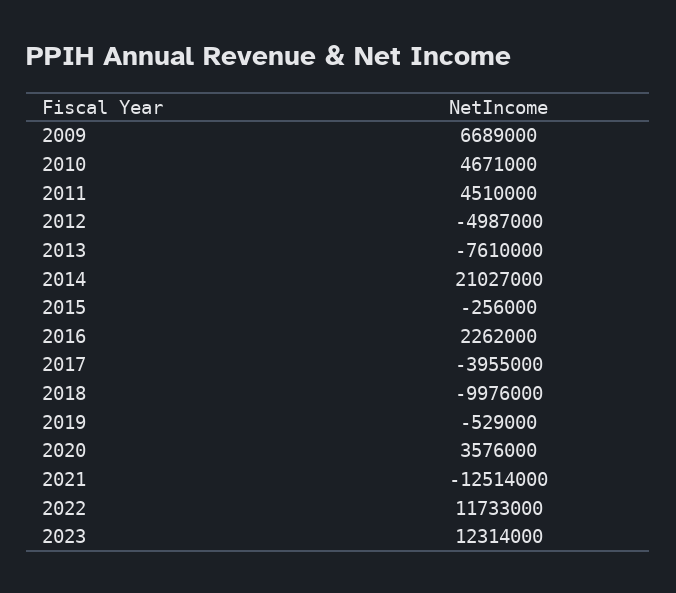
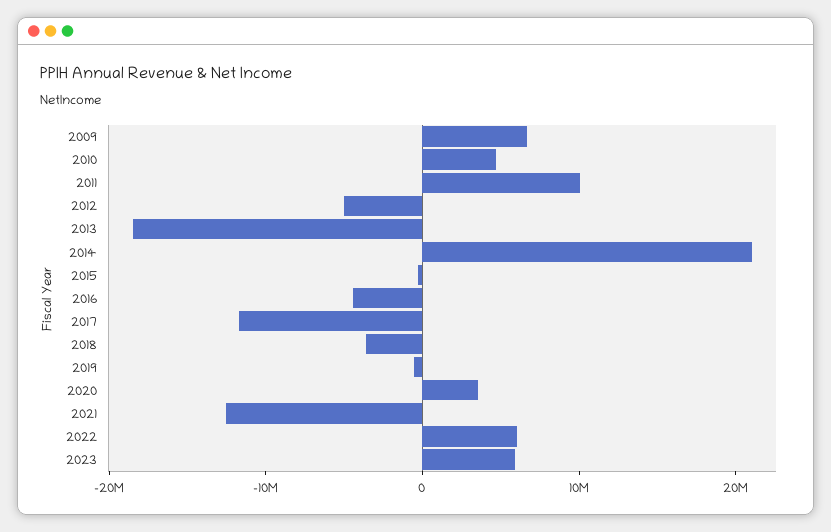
  {
    "2009": 6689000,
    "2010": 4671000,
-   "2011": 4510000,
+   "2011": 10000000,
    "2012": -4987000,
-   "2013": -7610000,
+   "2013": -18000000,
    "2014": 21027000,
    "2015": -256000,
-   "2016": 2262000,
+   "2016": -4000000,
-   "2017": -3955000,
+   "2017": -12000000,
-   "2018": -9976000,
+   "2018": -4000000,
    "2019": -529000,
    "2020": 3576000,
    "2021": -12514000,
-   "2022": 11733000,
+   "2022": 6000000,
-   "2023": 12314000
+   "2023": 6000000
  }

